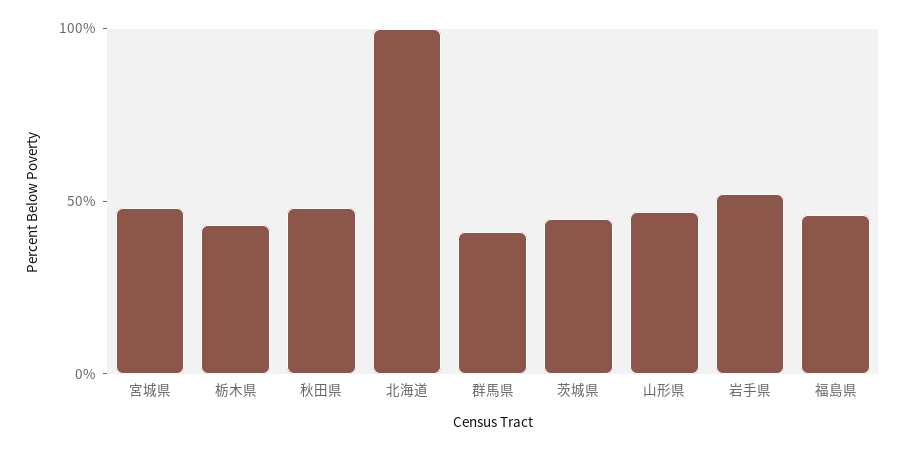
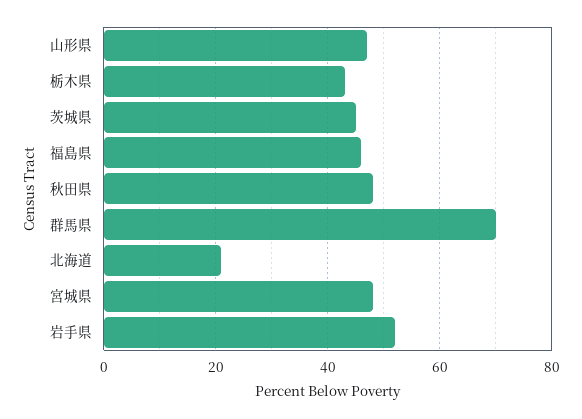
  {
    "宮城県": 50,
    "栃木県": 45,
    "秋田県": 50,
-   "北海道": 100,
+   "北海道": 20,
-   "群馬県": 40,
+   "群馬県": 70,
    "茨城県": 45,
    "山形県": 45,
    "岩手県": 50,
    "福島県": 45
  }

